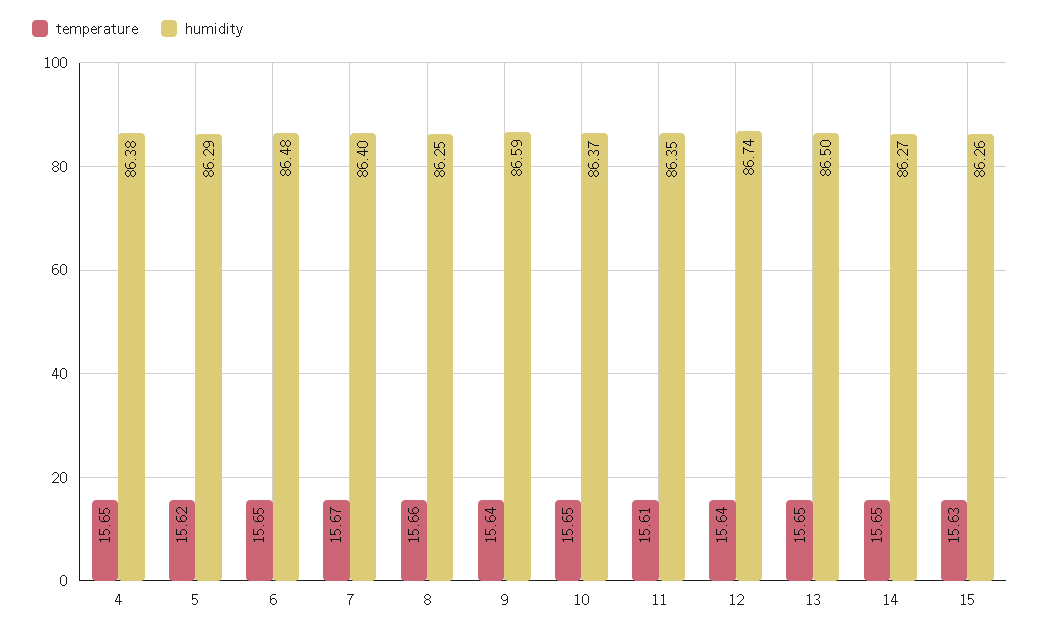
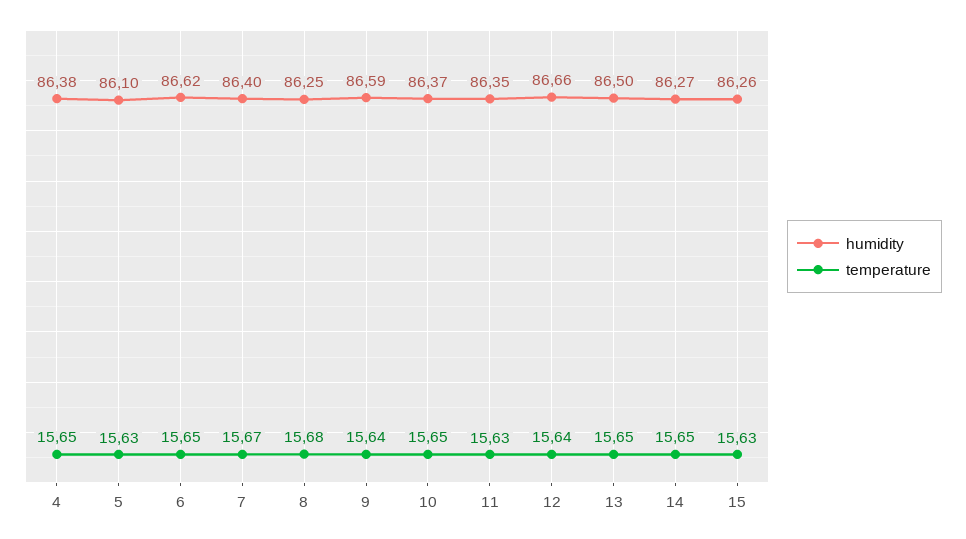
  {
    "temperature": {
      "4": 15.65,
-     "5": 15.62,
+     "5": 15.63,
      "6": 15.65,
      "7": 15.67,
-     "8": 15.66,
+     "8": 15.68,
      "9": 15.64,
      "10": 15.65,
-     "11": 15.61,
+     "11": 15.63,
      "12": 15.64,
      "13": 15.65,
      "14": 15.65,
      "15": 15.63
    },
    "humidity": {
      "4": 86.38,
-     "5": 86.29,
+     "5": 86.1,
-     "6": 86.48,
+     "6": 86.62,
      "7": 86.4,
      "8": 86.25,
      "9": 86.59,
      "10": 86.37,
      "11": 86.35,
-     "12": 86.74,
+     "12": 86.66,
      "13": 86.5,
      "14": 86.27,
      "15": 86.26
    }
  }

